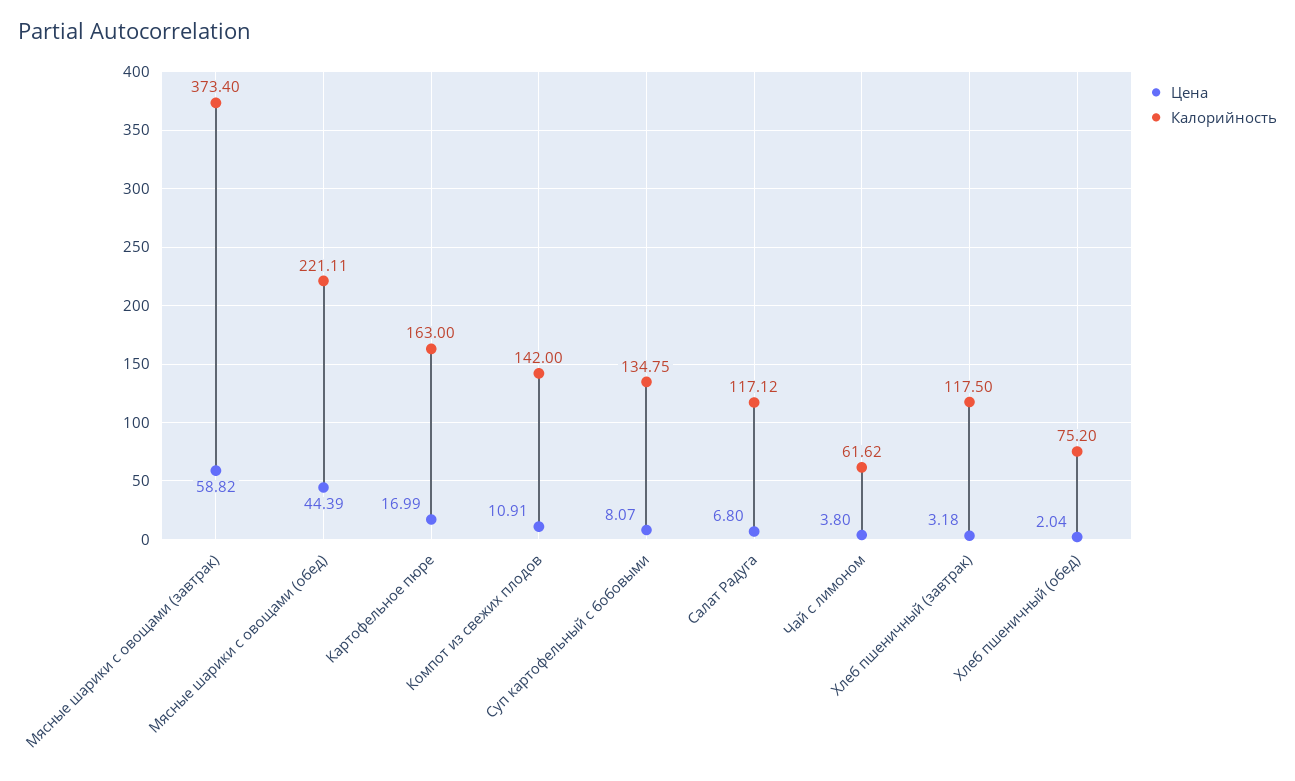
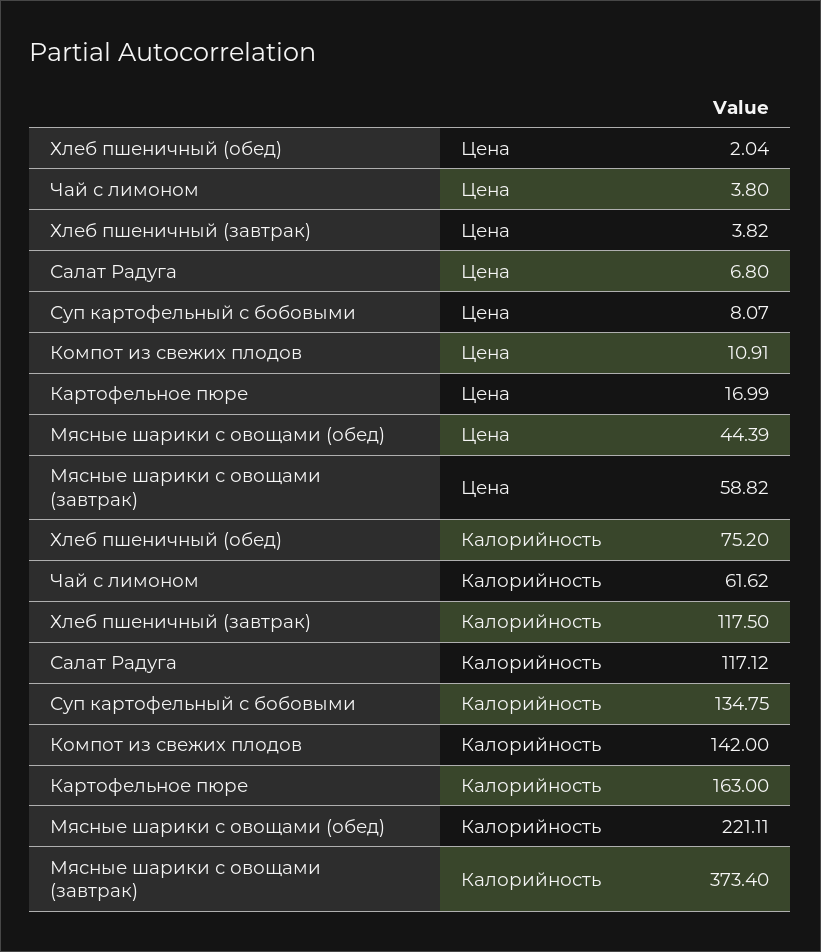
  {
    "Цена": {
      "Мясные шарики с овощами (завтрак)": 58.82,
      "Мясные шарики с овощами (обед)": 44.39,
      "Картофельное пюре": 16.99,
      "Компот из свежих плодов": 10.91,
      "Суп картофельный с бобовыми": 8.07,
      "Салат Радуга": 6.8,
      "Чай с лимоном": 3.8,
-     "Хлеб пшеничный (завтрак)": 3.18,
+     "Хлеб пшеничный (завтрак)": 3.82,
      "Хлеб пшеничный (обед)": 2.04
    },
    "Калорийность": {
      "Мясные шарики с овощами (завтрак)": 373.4,
      "Мясные шарики с овощами (обед)": 221.11,
      "Картофельное пюре": 163,
      "Компот из свежих плодов": 142,
      "Суп картофельный с бобовыми": 134.75,
      "Салат Радуга": 117.12,
      "Чай с лимоном": 61.62,
      "Хлеб пшеничный (завтрак)": 117.5,
      "Хлеб пшеничный (обед)": 75.2
    }
  }

